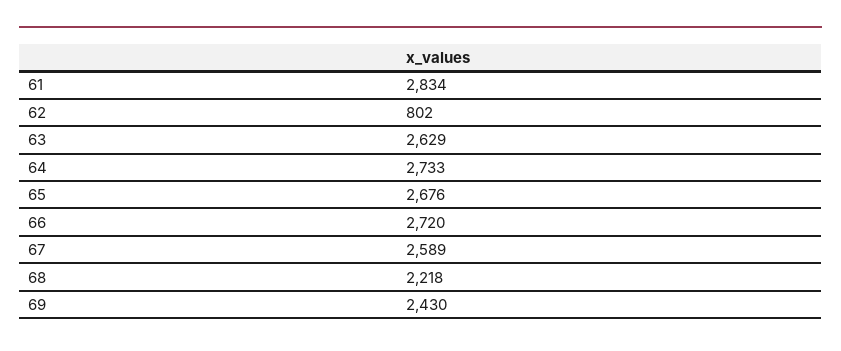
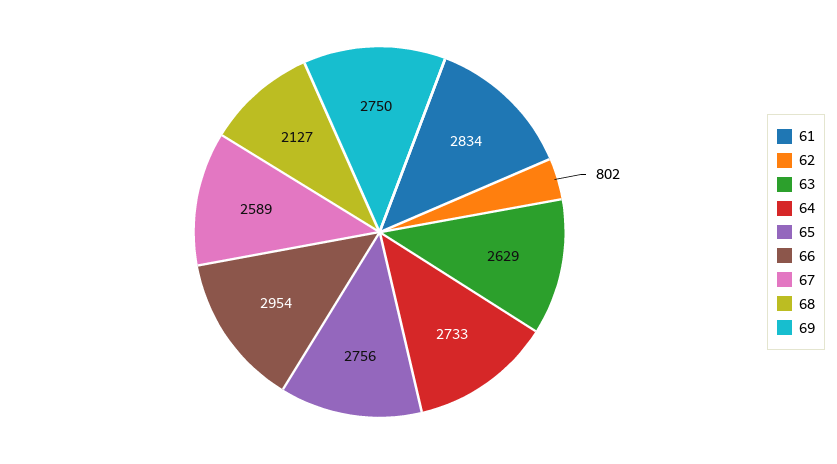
  {
    "61": 2834,
    "62": 802,
    "63": 2629,
    "64": 2733,
-   "65": 2676,
+   "65": 2756,
-   "66": 2720,
+   "66": 2954,
    "67": 2589,
-   "68": 2218,
+   "68": 2127,
-   "69": 2430
+   "69": 2750
  }

